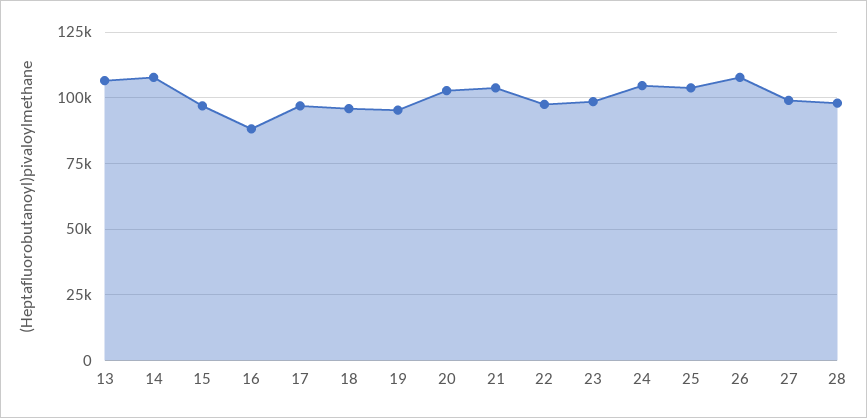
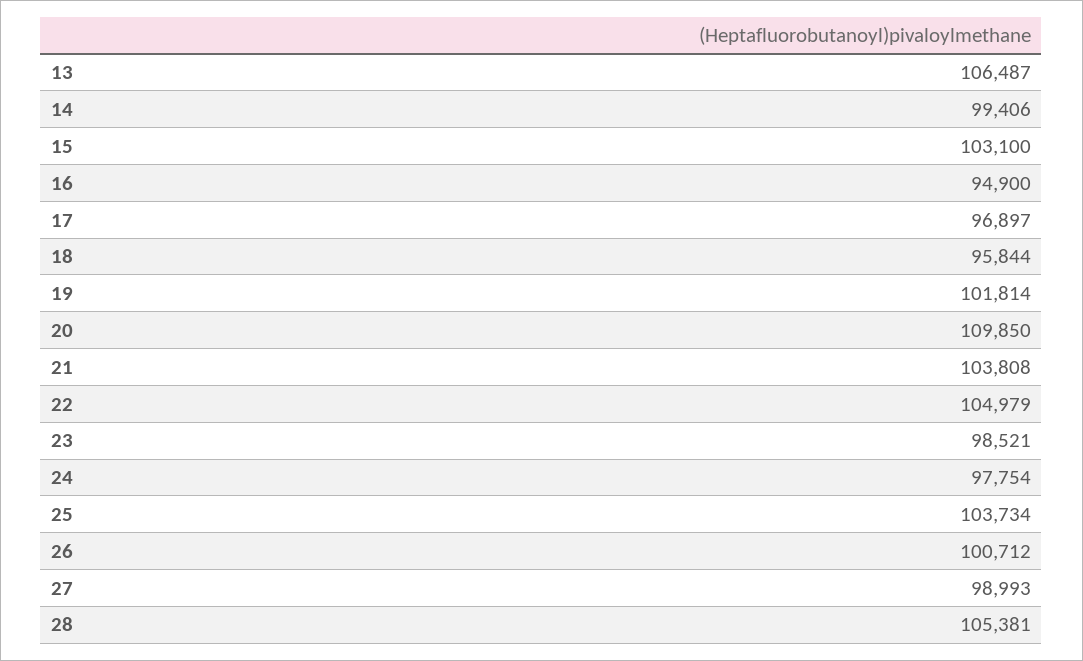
  {
    "13": 106487,
-   "14": 107500,
+   "14": 99406,
-   "15": 97500,
+   "15": 103100,
-   "16": 87500,
+   "16": 94900,
    "17": 96897,
    "18": 95844,
-   "19": 95000,
+   "19": 101814,
-   "20": 102500,
+   "20": 109850,
    "21": 103808,
-   "22": 97500,
+   "22": 104979,
    "23": 98521,
-   "24": 105000,
+   "24": 97754,
    "25": 103734,
-   "26": 107500,
+   "26": 100712,
    "27": 98993,
-   "28": 97500
+   "28": 105381
  }

